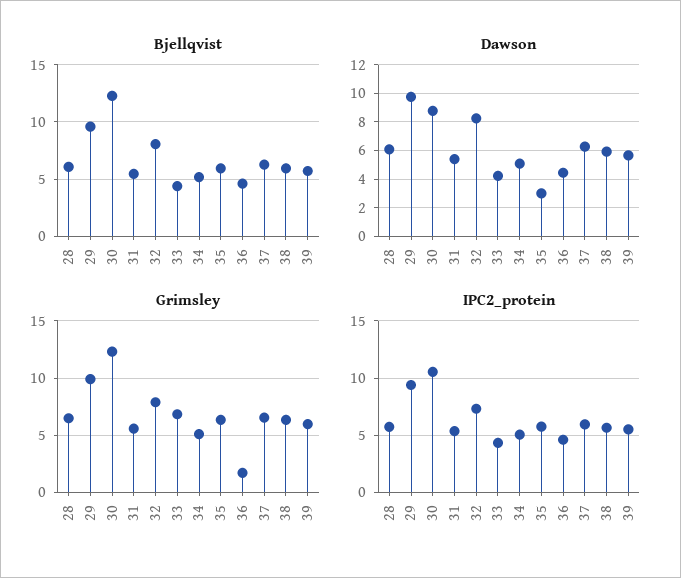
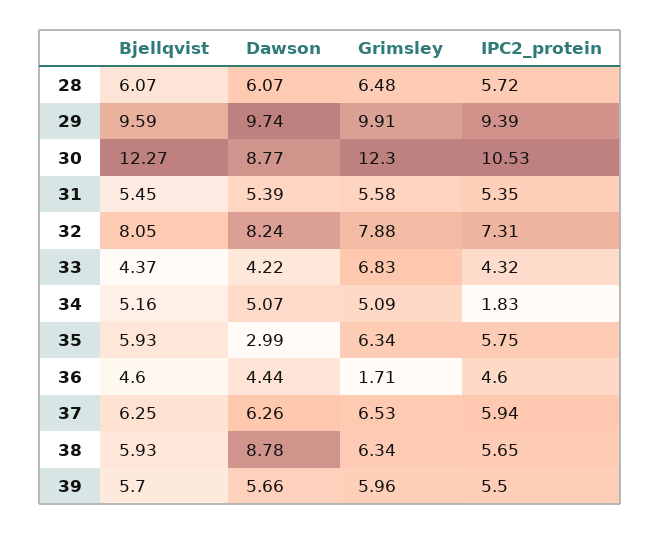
  {
    "Bjellqvist": {
      "28": 6.07,
      "29": 9.59,
      "30": 12.27,
      "31": 5.45,
      "32": 8.05,
      "33": 4.37,
      "34": 5.16,
      "35": 5.93,
      "36": 4.6,
      "37": 6.25,
      "38": 5.93,
      "39": 5.7
    },
    "Dawson": {
      "28": 6.07,
      "29": 9.74,
      "30": 8.77,
      "31": 5.39,
      "32": 8.24,
      "33": 4.22,
      "34": 5.07,
      "35": 2.99,
      "36": 4.44,
      "37": 6.26,
-     "38": 6,
+     "38": 8.78,
      "39": 5.66
    },
    "Grimsley": {
      "28": 6.48,
      "29": 9.91,
      "30": 12.3,
      "31": 5.58,
      "32": 7.88,
      "33": 6.83,
      "34": 5.09,
      "35": 6.34,
      "36": 1.71,
      "37": 6.53,
      "38": 6.34,
      "39": 5.96
    },
    "IPC2_protein": {
      "28": 5.72,
      "29": 9.39,
      "30": 10.53,
      "31": 5.35,
      "32": 7.31,
      "33": 4.32,
-     "34": 5,
+     "34": 1.83,
      "35": 5.75,
      "36": 4.6,
      "37": 5.94,
      "38": 5.65,
      "39": 5.5
    }
  }

